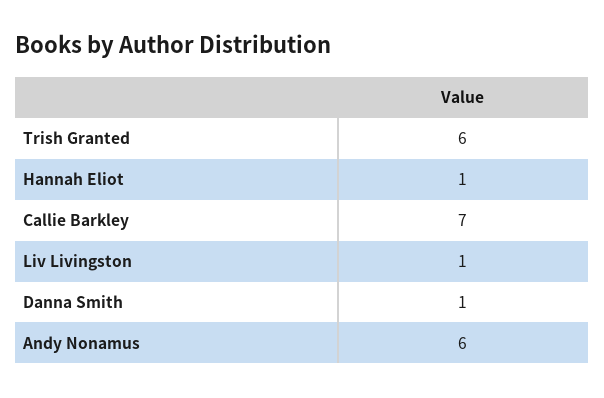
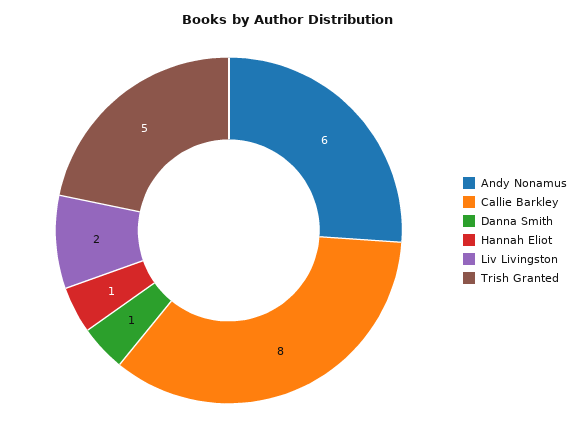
  {
-   "Trish Granted": 6,
+   "Trish Granted": 5,
    "Hannah Eliot": 1,
-   "Callie Barkley": 7,
+   "Callie Barkley": 8,
-   "Liv Livingston": 1,
+   "Liv Livingston": 2,
    "Danna Smith": 1,
    "Andy Nonamus": 6
  }

